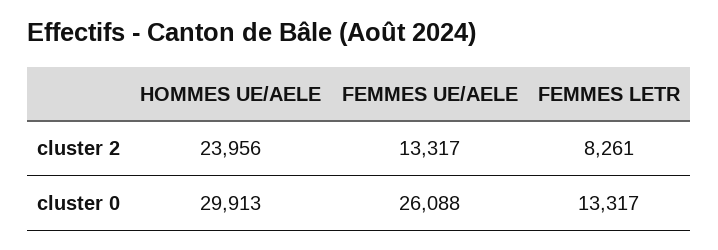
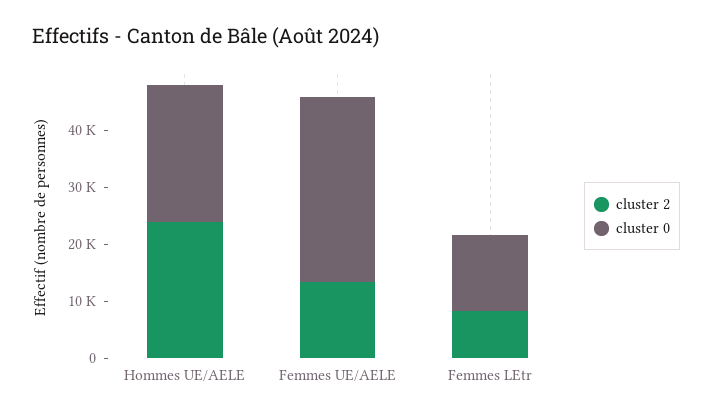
  {
    "cluster 2": {
      "HOMMES UE/AELE": 23956,
      "FEMMES UE/AELE": 13317,
      "FEMMES LETR": 8261
    },
    "cluster 0": {
-     "HOMMES UE/AELE": 29913,
+     "HOMMES UE/AELE": 24000,
-     "FEMMES UE/AELE": 26088,
+     "FEMMES UE/AELE": 32000,
      "FEMMES LETR": 13317
    }
  }

